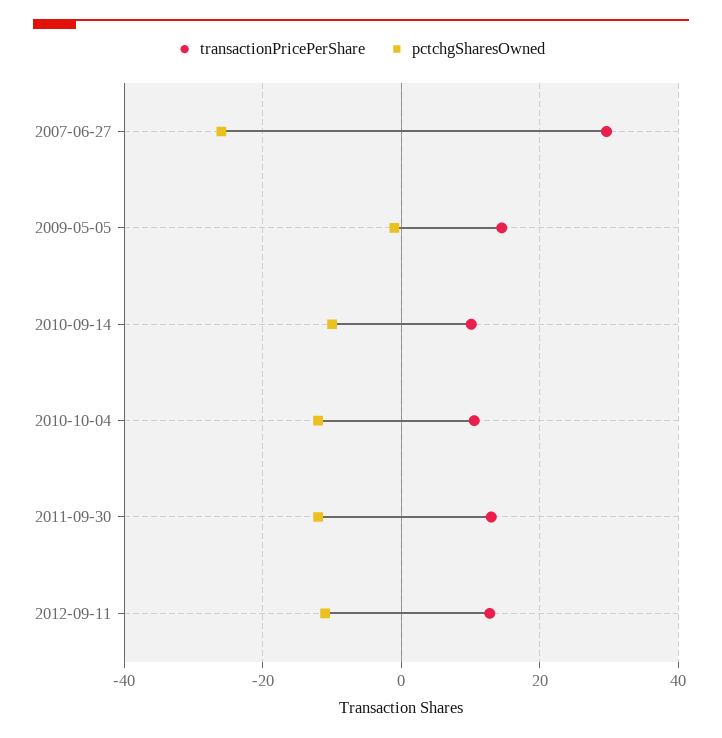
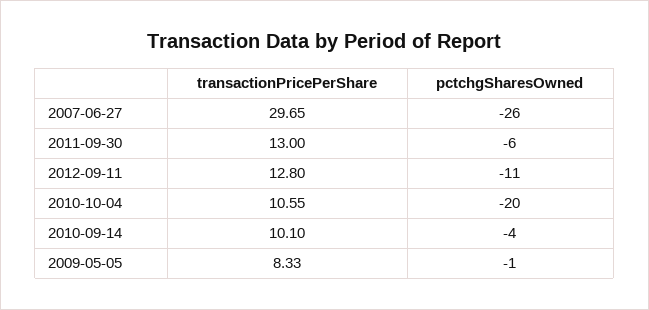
  {
    "transactionPricePerShare": {
      "2007-06-27": 29.65,
-     "2009-05-05": 14,
+     "2009-05-05": 8.33,
      "2010-09-14": 10.1,
      "2010-10-04": 10.55,
      "2011-09-30": 13,
      "2012-09-11": 12.8
    },
    "pctchgSharesOwned": {
      "2007-06-27": -26,
      "2009-05-05": -1,
-     "2010-09-14": -10,
+     "2010-09-14": -4,
-     "2010-10-04": -12,
+     "2010-10-04": -20,
-     "2011-09-30": -12,
+     "2011-09-30": -6,
      "2012-09-11": -11
    }
  }

